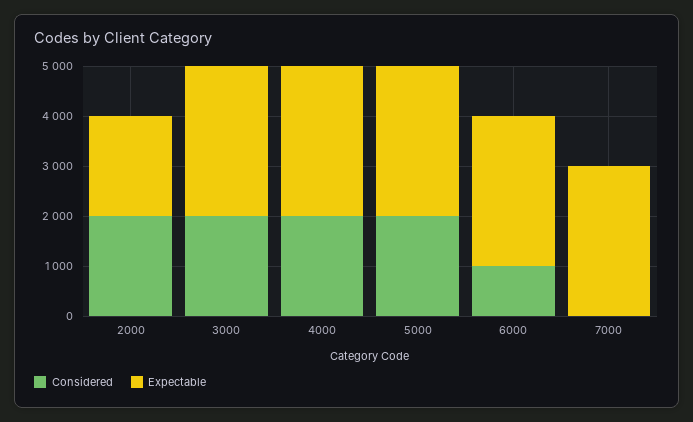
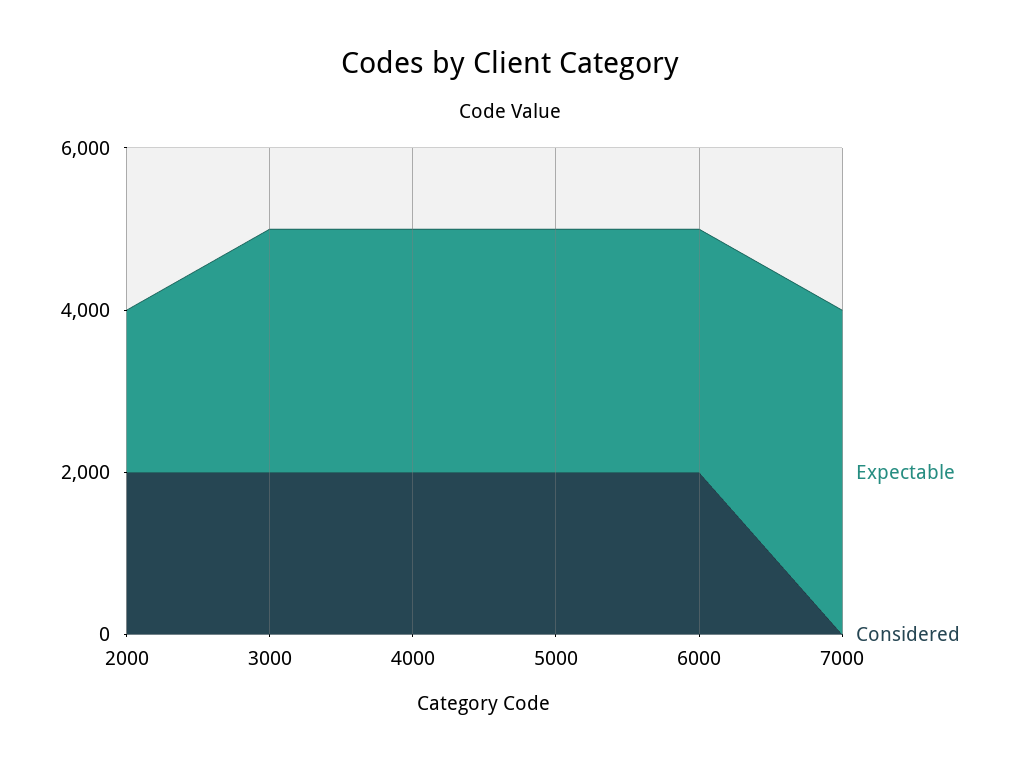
  {
    "Considered": {
      "2000": 2000,
      "3000": 2000,
      "4000": 2000,
      "5000": 2000,
-     "6000": 1000,
+     "6000": 2000,
      "7000": 0
    },
    "Expectable": {
      "2000": 2000,
      "3000": 3000,
      "4000": 3000,
      "5000": 3000,
      "6000": 3000,
-     "7000": 3000
+     "7000": 4000
    }
  }

